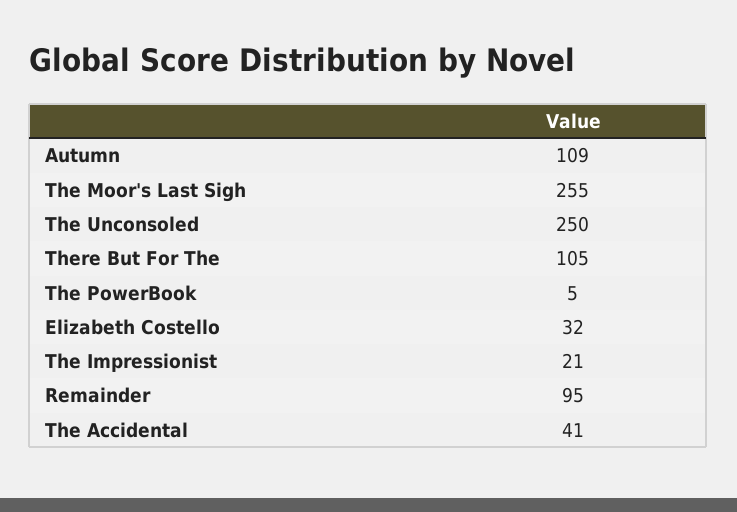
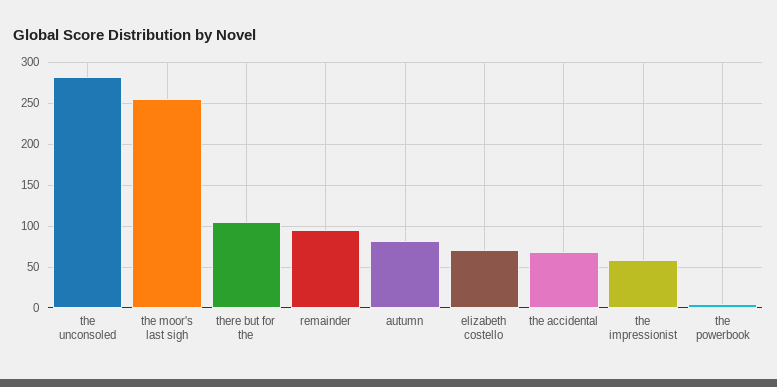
  {
-   "Autumn": 109,
+   "Autumn": 80,
    "The Moor's Last Sigh": 255,
-   "The Unconsoled": 250,
+   "The Unconsoled": 280,
    "There But For The": 105,
    "The PowerBook": 5,
-   "Elizabeth Costello": 32,
+   "Elizabeth Costello": 70,
-   "The Impressionist": 21,
+   "The Impressionist": 60,
    "Remainder": 95,
-   "The Accidental": 41
+   "The Accidental": 70
  }

